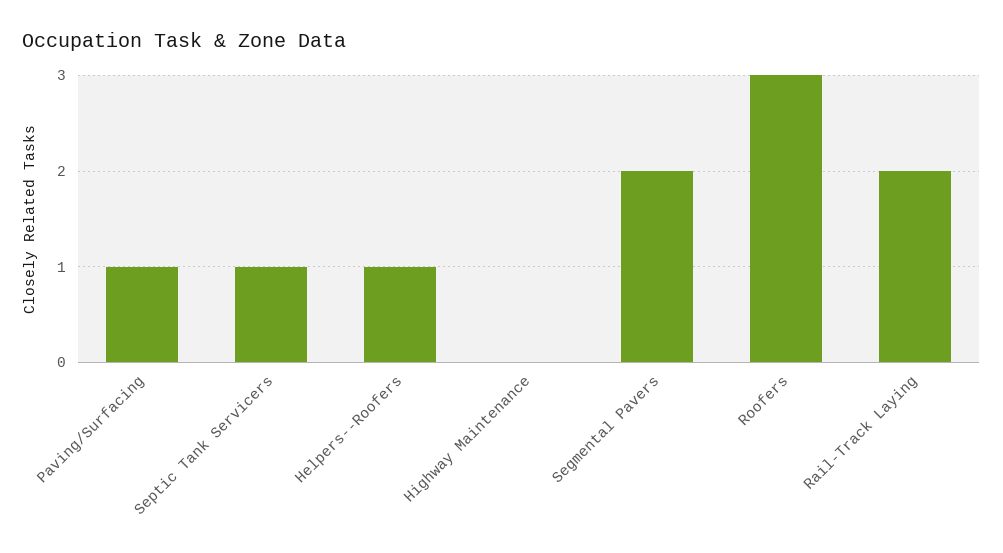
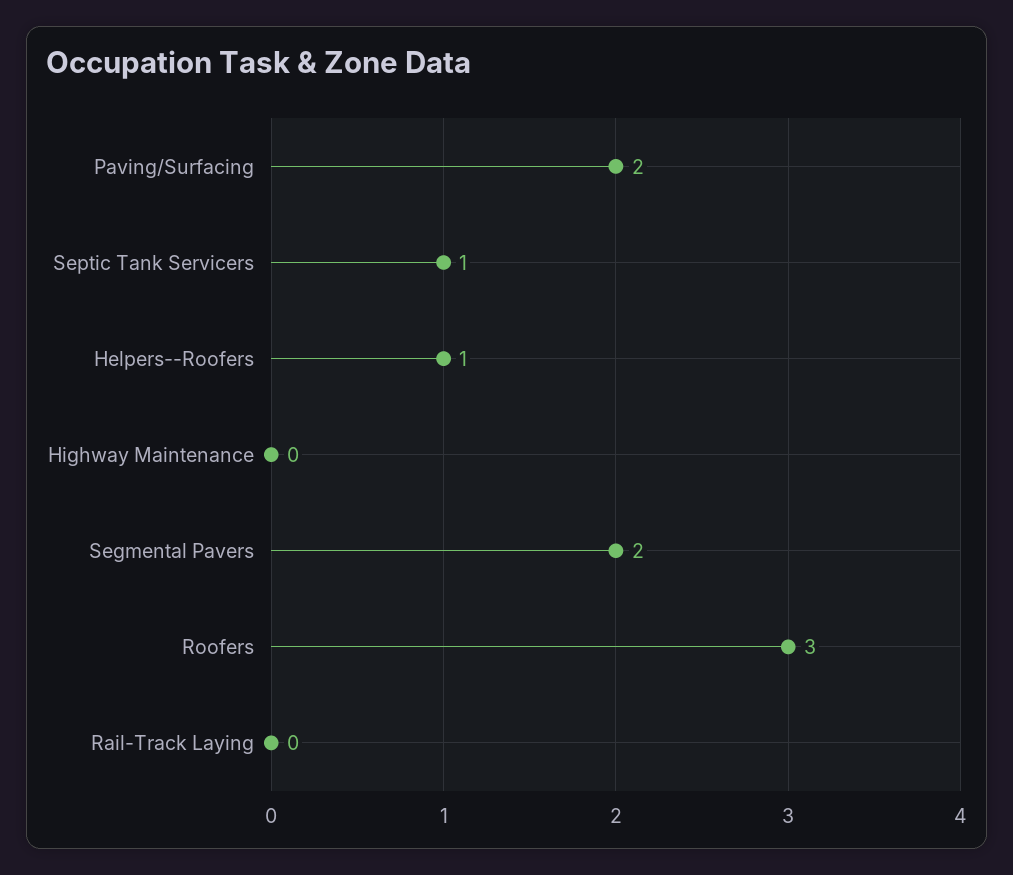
  {
-   "Paving/Surfacing": 1,
+   "Paving/Surfacing": 2,
    "Septic Tank Servicers": 1,
    "Helpers--Roofers": 1,
    "Highway Maintenance": 0,
    "Segmental Pavers": 2,
    "Roofers": 3,
-   "Rail-Track Laying": 2
+   "Rail-Track Laying": 0
  }

